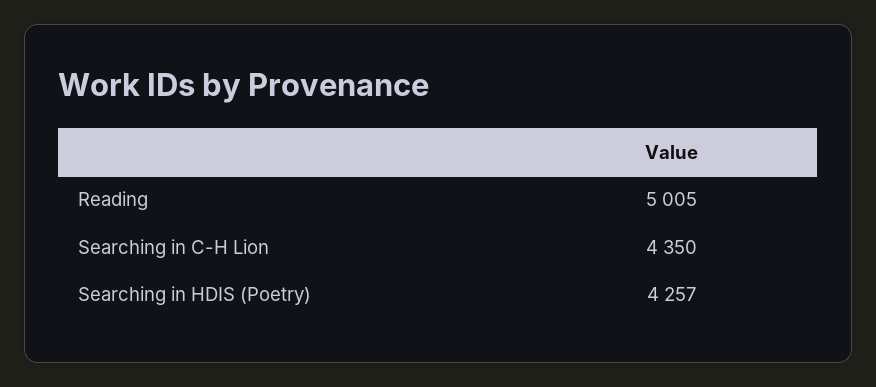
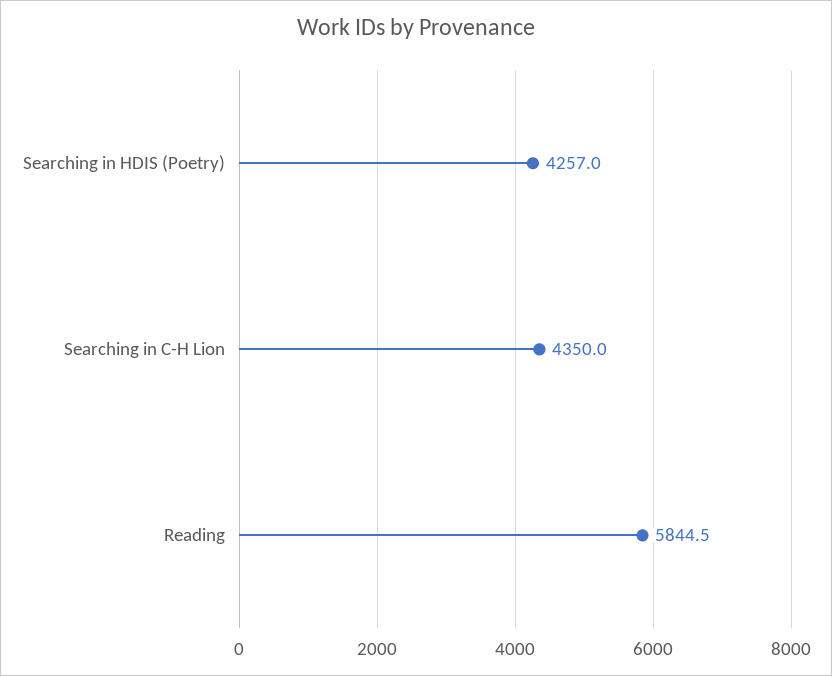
  {
-   "Reading": 5005,
+   "Reading": 5844.5,
    "Searching in C-H Lion": 4350,
    "Searching in HDIS (Poetry)": 4257
  }

